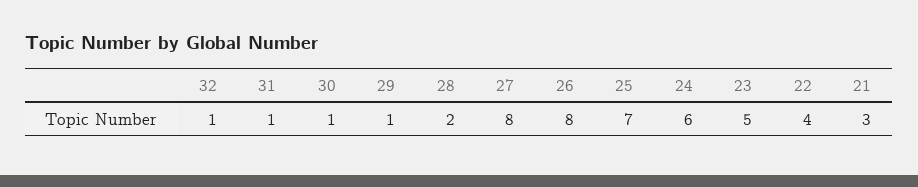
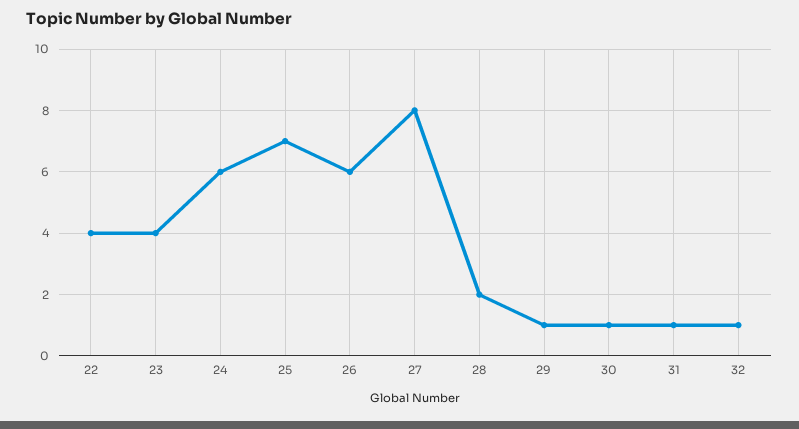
  {
    "32": 1,
    "31": 1,
    "30": 1,
    "29": 1,
    "28": 2,
    "27": 8,
-   "26": 8,
+   "26": 6,
    "25": 7,
    "24": 6,
-   "23": 5,
+   "23": 4,
-   "22": 4,
+   "22": 4
-   "21": 3
  }

